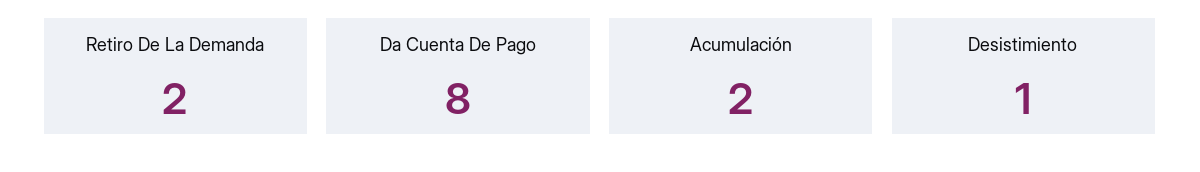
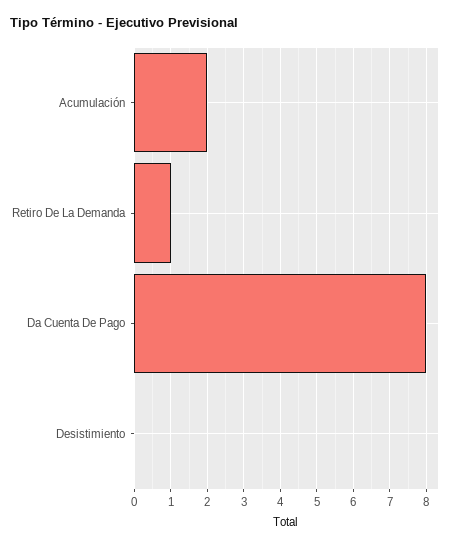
  {
-   "Retiro De La Demanda": 2,
+   "Retiro De La Demanda": 1,
    "Da Cuenta De Pago": 8,
    "Acumulación": 2,
-   "Desistimiento": 1
+   "Desistimiento": 0
  }

